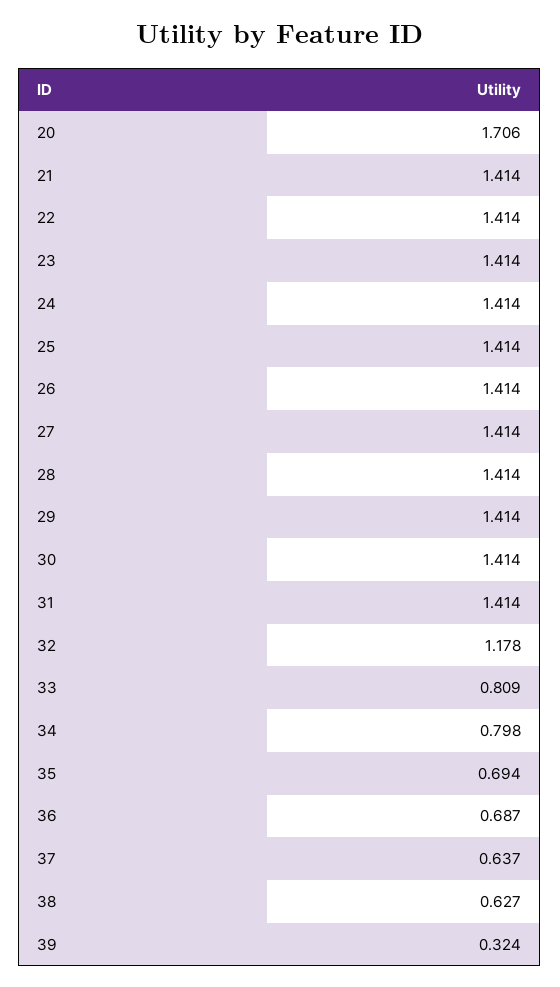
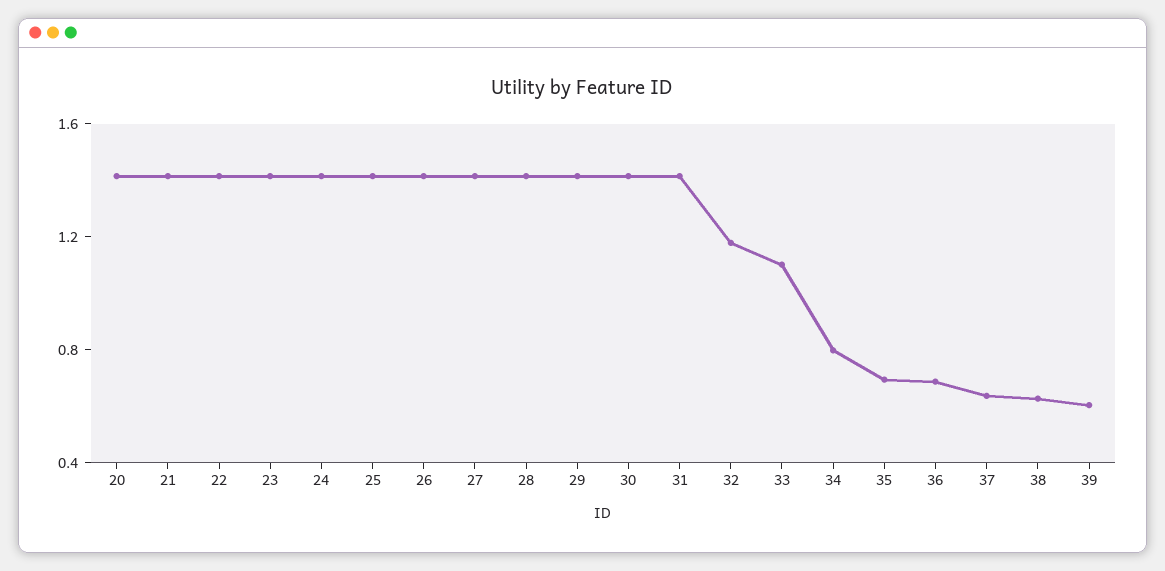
  {
-   "20": 1.706,
+   "20": 1.4,
    "21": 1.414,
    "22": 1.414,
    "23": 1.414,
    "24": 1.414,
    "25": 1.414,
    "26": 1.414,
    "27": 1.414,
    "28": 1.414,
    "29": 1.414,
    "30": 1.414,
    "31": 1.414,
    "32": 1.178,
-   "33": 0.809,
+   "33": 1.1,
    "34": 0.798,
    "35": 0.694,
    "36": 0.687,
    "37": 0.637,
    "38": 0.627,
-   "39": 0.324
+   "39": 0.6
  }

